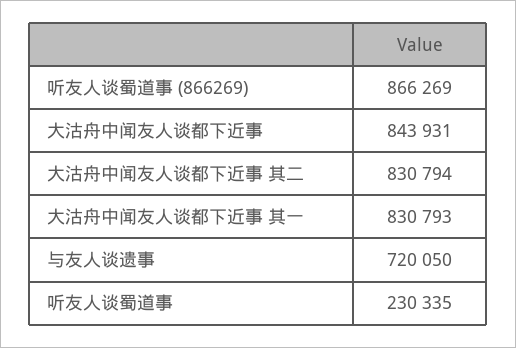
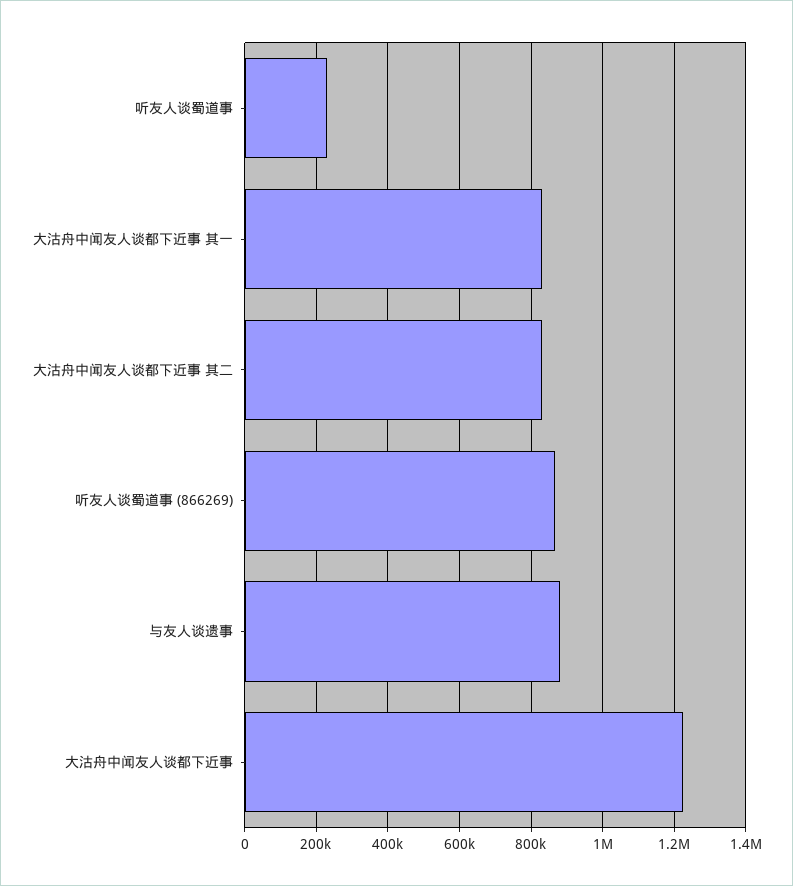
  {
    "听友人谈蜀道事 (866269)": 866269,
-   "大沽舟中闻友人谈都下近事": 843931,
+   "大沽舟中闻友人谈都下近事": 1220000,
    "大沽舟中闻友人谈都下近事 其二": 830794,
    "大沽舟中闻友人谈都下近事 其一": 830793,
-   "与友人谈遗事": 720050,
+   "与友人谈遗事": 880000,
    "听友人谈蜀道事": 230335
  }

